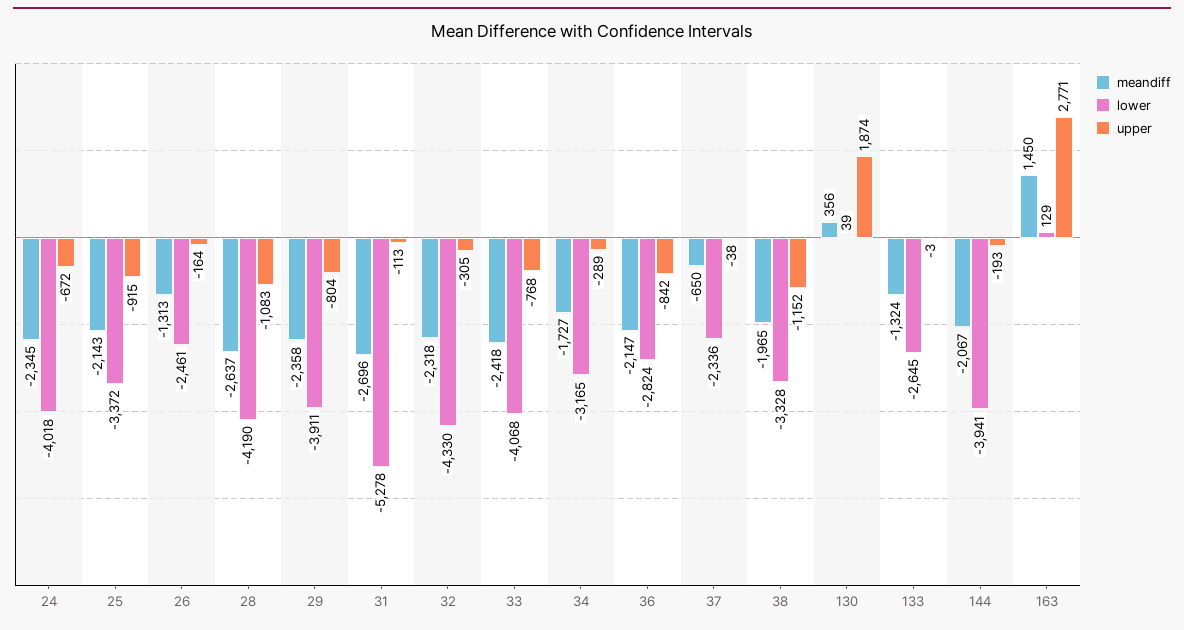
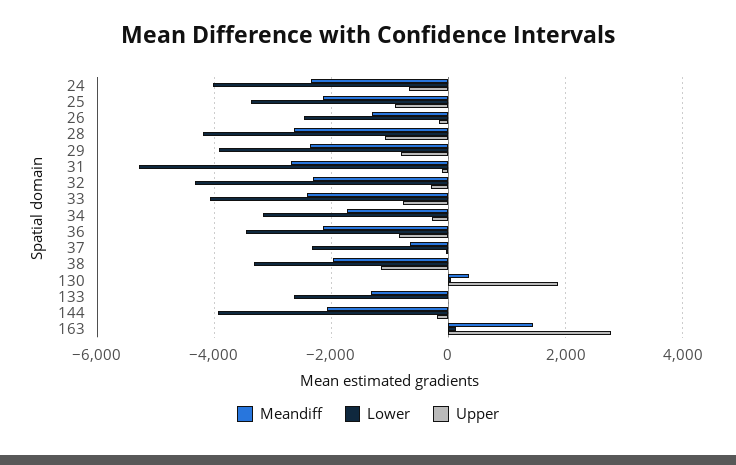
  {
    "meandiff": {
      "24": -2345,
      "25": -2143,
      "26": -1313,
      "28": -2637,
      "29": -2358,
      "31": -2696,
      "32": -2318,
      "33": -2418,
      "34": -1727,
      "36": -2147,
      "37": -650,
      "38": -1965,
      "130": 356,
      "133": -1324,
      "144": -2067,
      "163": 1450
    },
    "lower": {
      "24": -4018,
      "25": -3372,
      "26": -2461,
      "28": -4190,
      "29": -3911,
      "31": -5278,
      "32": -4330,
      "33": -4068,
      "34": -3165,
-     "36": -2824,
+     "36": -3400,
      "37": -2336,
      "38": -3328,
      "130": 39,
      "133": -2645,
      "144": -3941,
      "163": 129
    },
    "upper": {
      "24": -672,
      "25": -915,
      "26": -164,
      "28": -1083,
      "29": -804,
      "31": -113,
      "32": -305,
      "33": -768,
      "34": -289,
      "36": -842,
      "37": -38,
      "38": -1152,
      "130": 1874,
      "133": -3,
      "144": -193,
      "163": 2771
    }
  }

